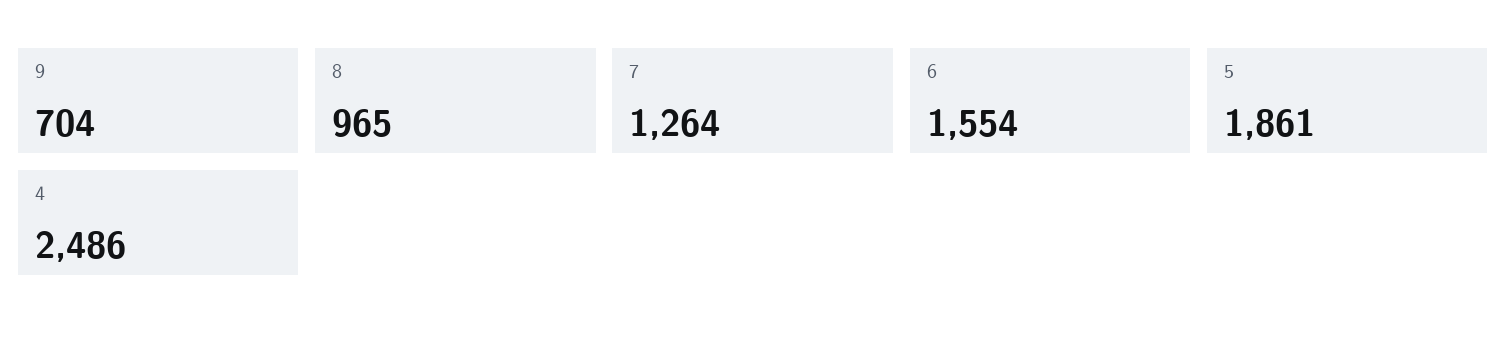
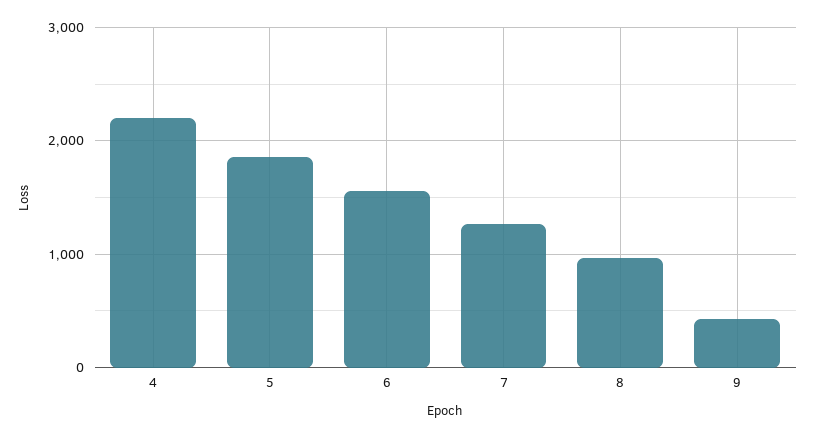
  {
-   "9": 704,
+   "9": 400,
    "8": 965,
    "7": 1264,
    "6": 1554,
    "5": 1861,
-   "4": 2486
+   "4": 2200
  }

